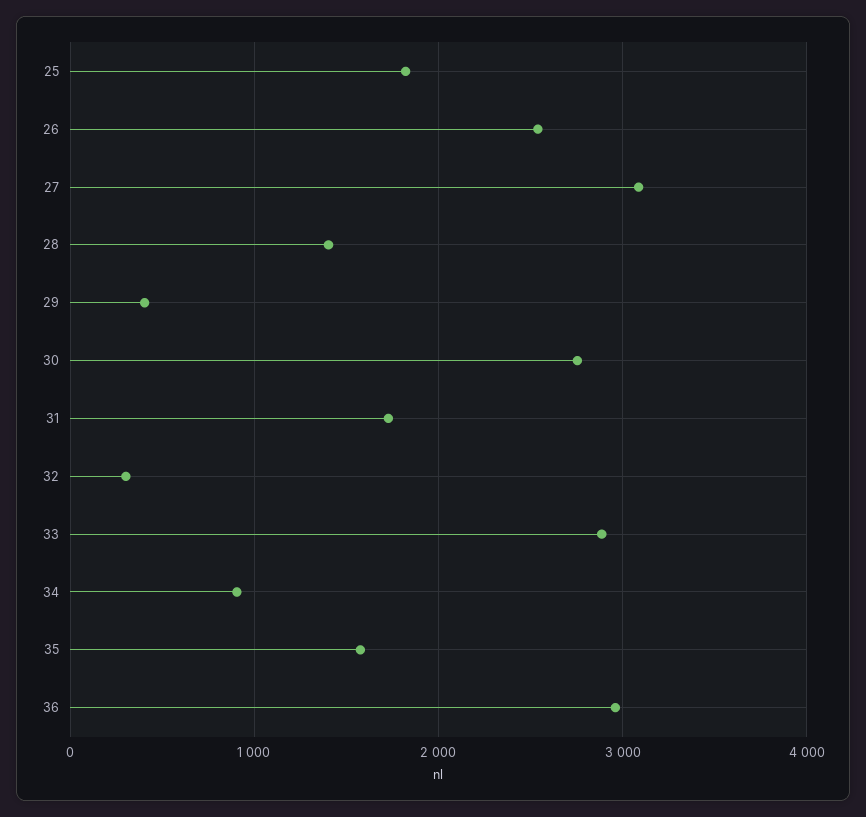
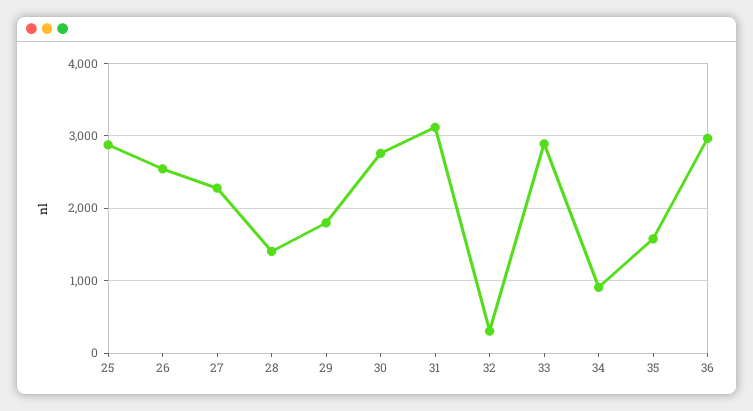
  {
-   "25": 1800,
+   "25": 2900,
    "26": 2500,
-   "27": 3100,
+   "27": 2300,
    "28": 1400,
-   "29": 400,
+   "29": 1800,
    "30": 2800,
-   "31": 1700,
+   "31": 3100,
    "32": 300,
    "33": 2900,
    "34": 900,
    "35": 1600,
    "36": 3000
  }

